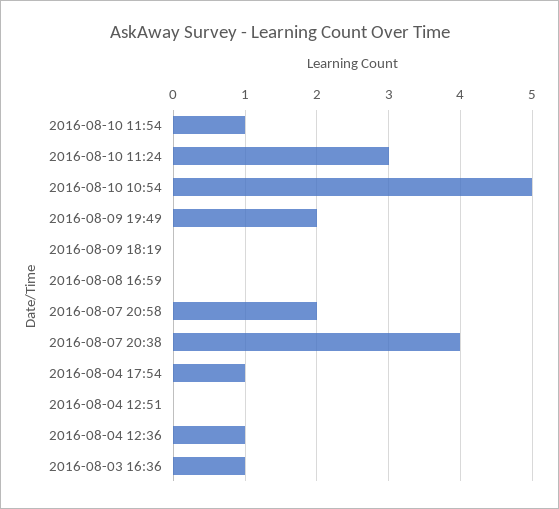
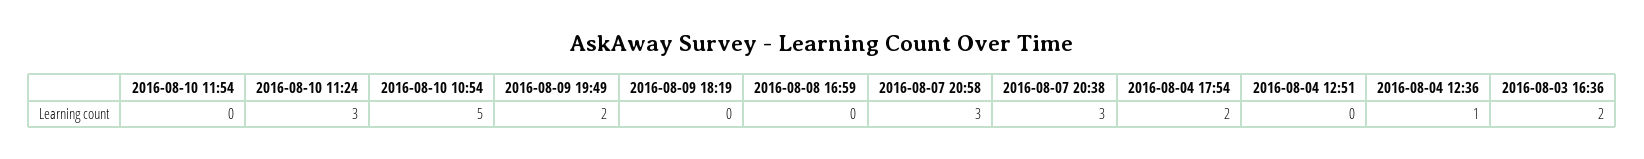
  {
-   "2016-08-10 11:54": 1,
+   "2016-08-10 11:54": 0,
    "2016-08-10 11:24": 3,
    "2016-08-10 10:54": 5,
    "2016-08-09 19:49": 2,
    "2016-08-09 18:19": 0,
    "2016-08-08 16:59": 0,
-   "2016-08-07 20:58": 2,
+   "2016-08-07 20:58": 3,
-   "2016-08-07 20:38": 4,
+   "2016-08-07 20:38": 3,
-   "2016-08-04 17:54": 1,
+   "2016-08-04 17:54": 2,
    "2016-08-04 12:51": 0,
    "2016-08-04 12:36": 1,
-   "2016-08-03 16:36": 1
+   "2016-08-03 16:36": 2
  }

